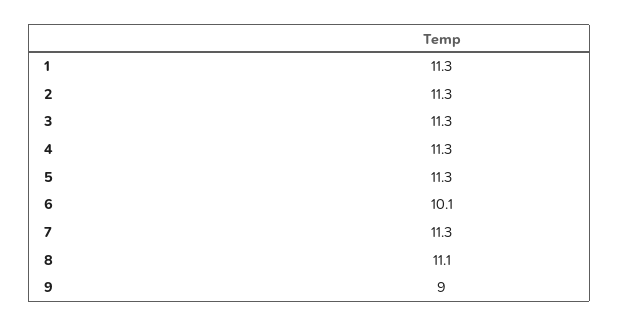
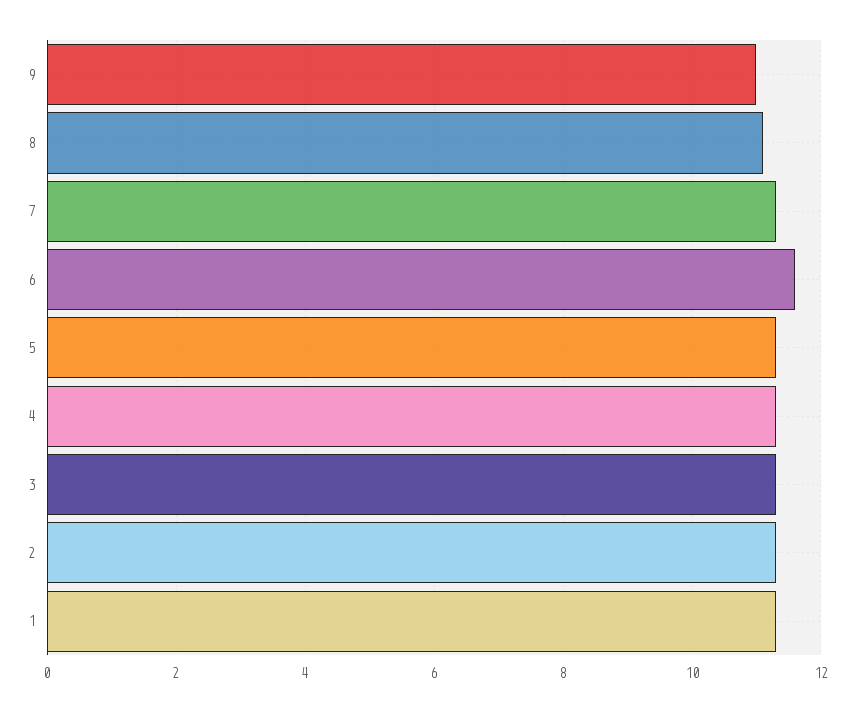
  {
    "1": 11.3,
    "2": 11.3,
    "3": 11.3,
    "4": 11.3,
    "5": 11.3,
-   "6": 10.1,
+   "6": 11.5,
    "7": 11.3,
    "8": 11.1,
-   "9": 9
+   "9": 11
  }

